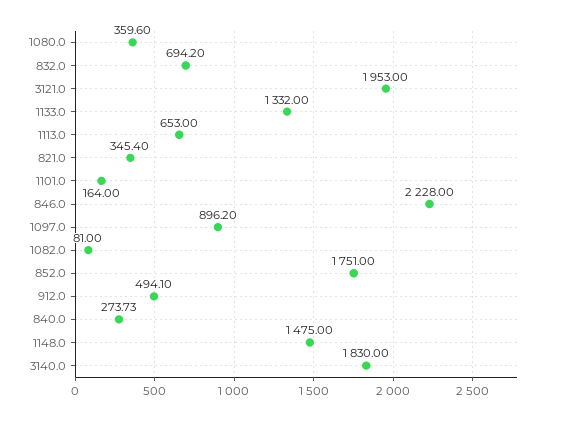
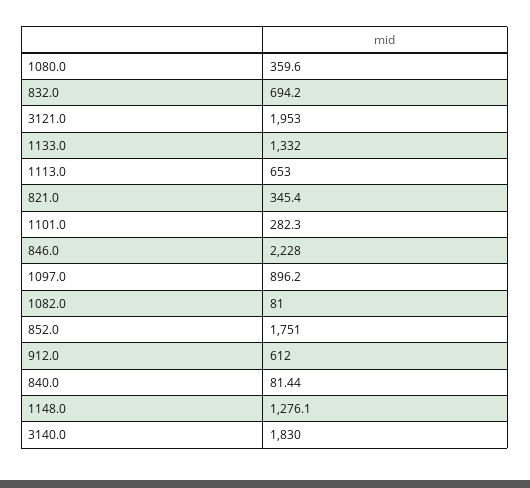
  {
    "1080.0": 359.6,
    "832.0": 694.2,
    "3121.0": 1953,
    "1133.0": 1332,
    "1113.0": 653,
    "821.0": 345.4,
-   "1101.0": 164,
+   "1101.0": 282.3,
    "846.0": 2228,
    "1097.0": 896.2,
    "1082.0": 81,
    "852.0": 1751,
-   "912.0": 494.1,
+   "912.0": 612,
-   "840.0": 273.73,
+   "840.0": 81.44,
-   "1148.0": 1475,
+   "1148.0": 1276.1,
    "3140.0": 1830
  }

